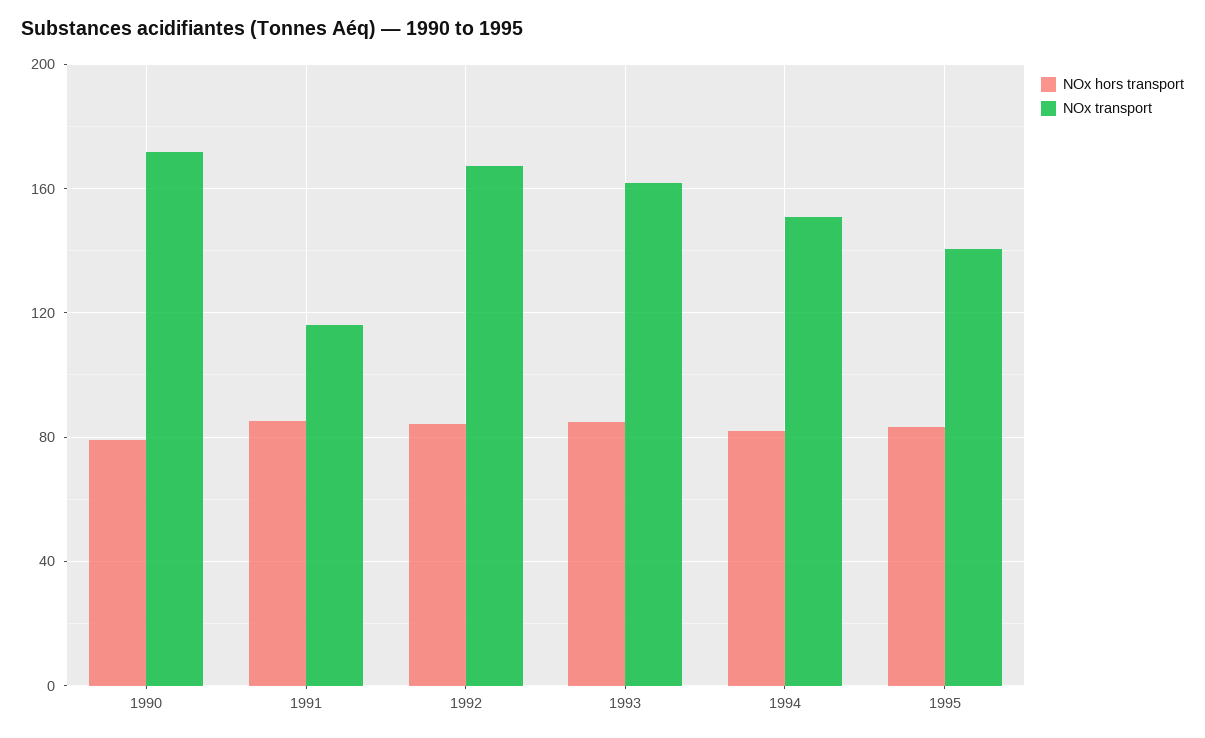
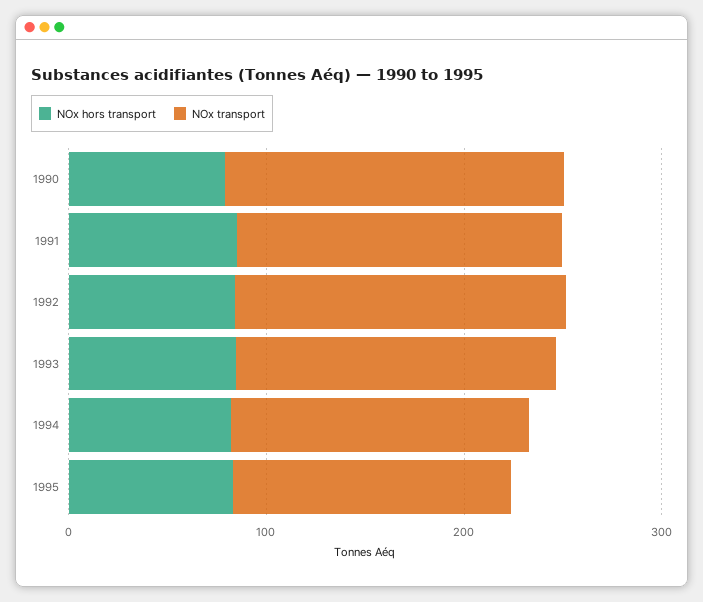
  {
    "NOx hors transport": {
      "1990": 80,
      "1991": 85,
      "1992": 85,
      "1993": 85,
      "1994": 80,
      "1995": 85
    },
    "NOx transport": {
      "1990": 170,
-     "1991": 115,
+     "1991": 160,
      "1992": 165,
      "1993": 160,
      "1994": 150,
      "1995": 140
    }
  }

